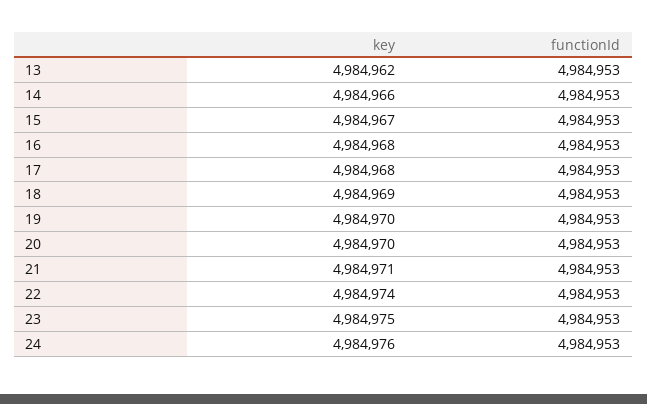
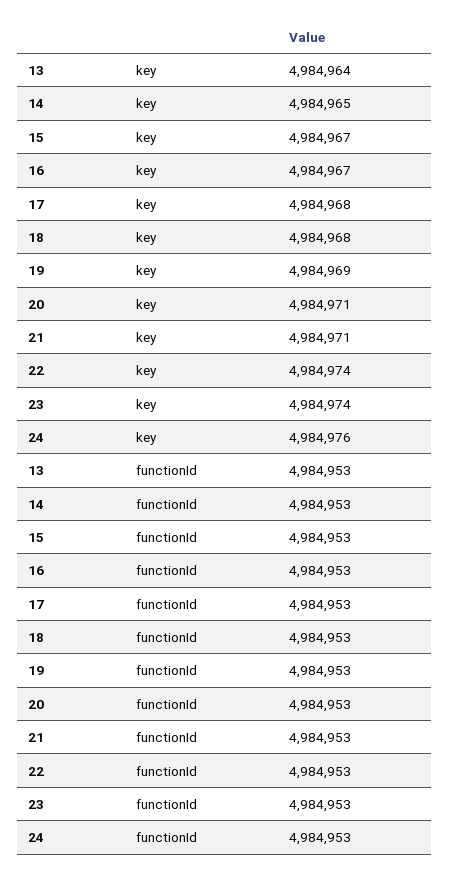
  {
    "key": {
-     "13": 4984962,
+     "13": 4984964,
-     "14": 4984966,
+     "14": 4984965,
      "15": 4984967,
-     "16": 4984968,
+     "16": 4984967,
      "17": 4984968,
-     "18": 4984969,
+     "18": 4984968,
-     "19": 4984970,
+     "19": 4984969,
-     "20": 4984970,
+     "20": 4984971,
      "21": 4984971,
      "22": 4984974,
-     "23": 4984975,
+     "23": 4984974,
      "24": 4984976
    },
    "functionId": {
      "13": 4984953,
      "14": 4984953,
      "15": 4984953,
      "16": 4984953,
      "17": 4984953,
      "18": 4984953,
      "19": 4984953,
      "20": 4984953,
      "21": 4984953,
      "22": 4984953,
      "23": 4984953,
      "24": 4984953
    }
  }

